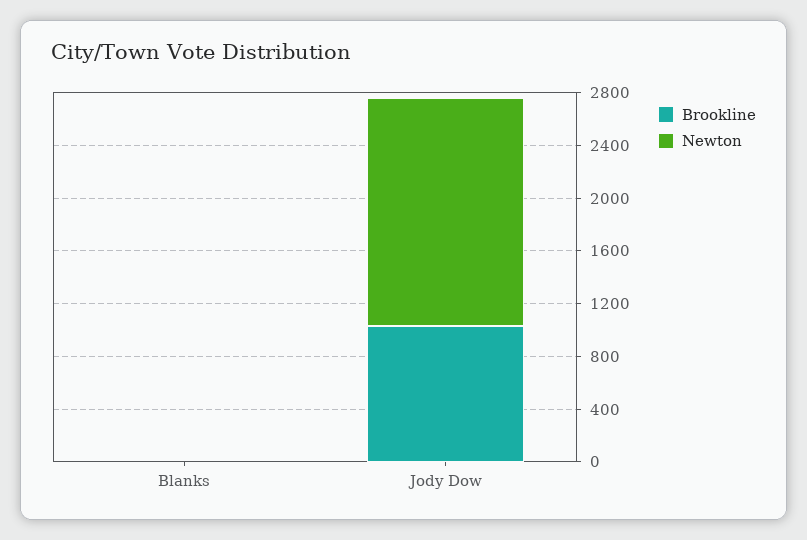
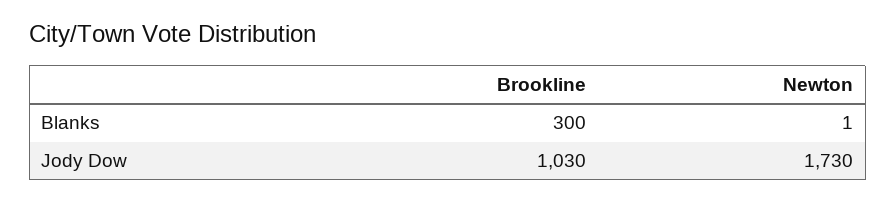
  {
    "Brookline": {
-     "Blanks": 0,
+     "Blanks": 300,
      "Jody Dow": 1030
    },
    "Newton": {
      "Blanks": 1,
      "Jody Dow": 1730
    }
  }

